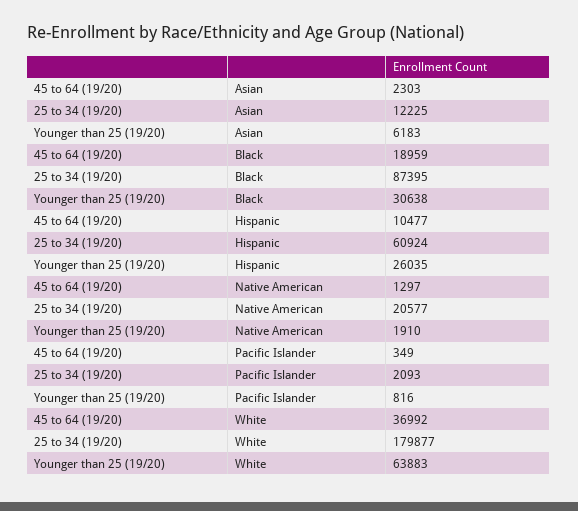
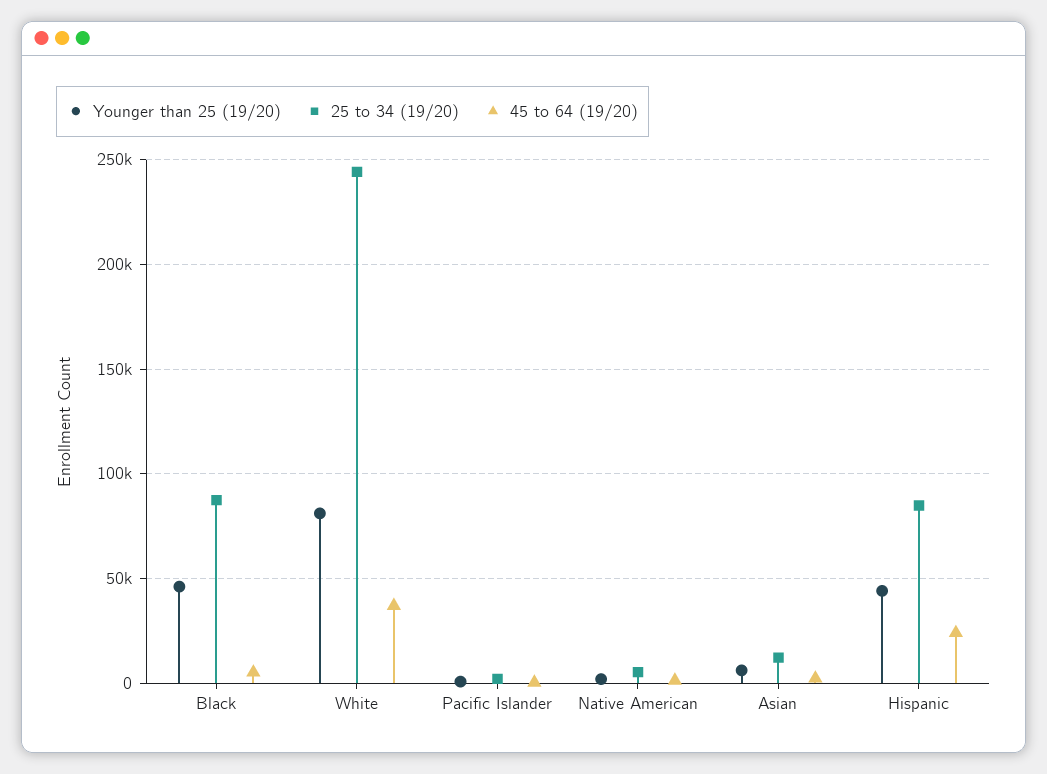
  {
    "45 to 64 (19/20)": {
      "Asian": 2303,
-     "Black": 18959,
+     "Black": 5000,
-     "Hispanic": 10477,
+     "Hispanic": 25000,
      "Native American": 1297,
      "Pacific Islander": 349,
      "White": 36992
    },
    "25 to 34 (19/20)": {
      "Asian": 12225,
      "Black": 87395,
-     "Hispanic": 60924,
+     "Hispanic": 85000,
-     "Native American": 20577,
+     "Native American": 5000,
      "Pacific Islander": 2093,
-     "White": 179877
+     "White": 245000
    },
    "Younger than 25 (19/20)": {
      "Asian": 6183,
-     "Black": 30638,
+     "Black": 45000,
-     "Hispanic": 26035,
+     "Hispanic": 45000,
      "Native American": 1910,
      "Pacific Islander": 816,
-     "White": 63883
+     "White": 80000
    }
  }

